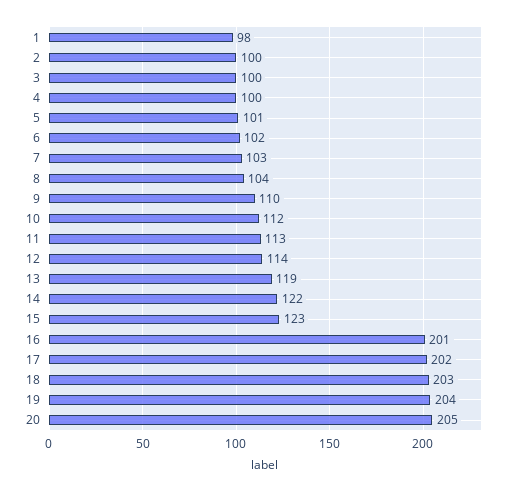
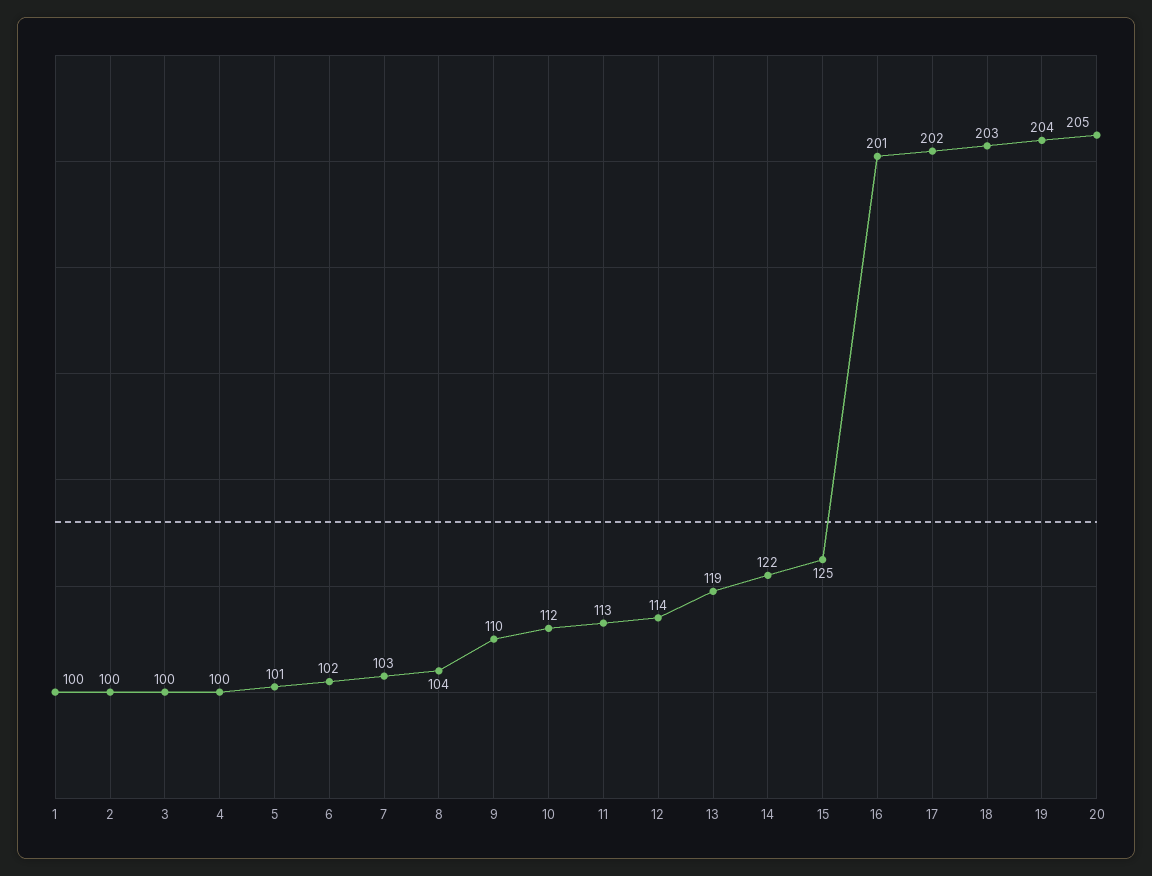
  {
-   "1": 98,
+   "1": 100,
    "2": 100,
    "3": 100,
    "4": 100,
    "5": 101,
    "6": 102,
    "7": 103,
    "8": 104,
    "9": 110,
    "10": 112,
    "11": 113,
    "12": 114,
    "13": 119,
    "14": 122,
-   "15": 123,
+   "15": 125,
    "16": 201,
    "17": 202,
    "18": 203,
    "19": 204,
    "20": 205
  }

